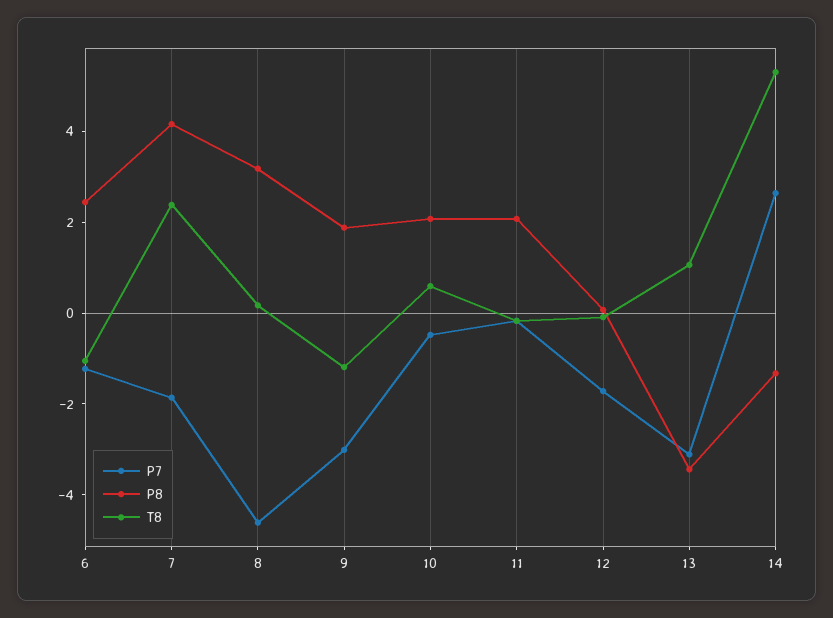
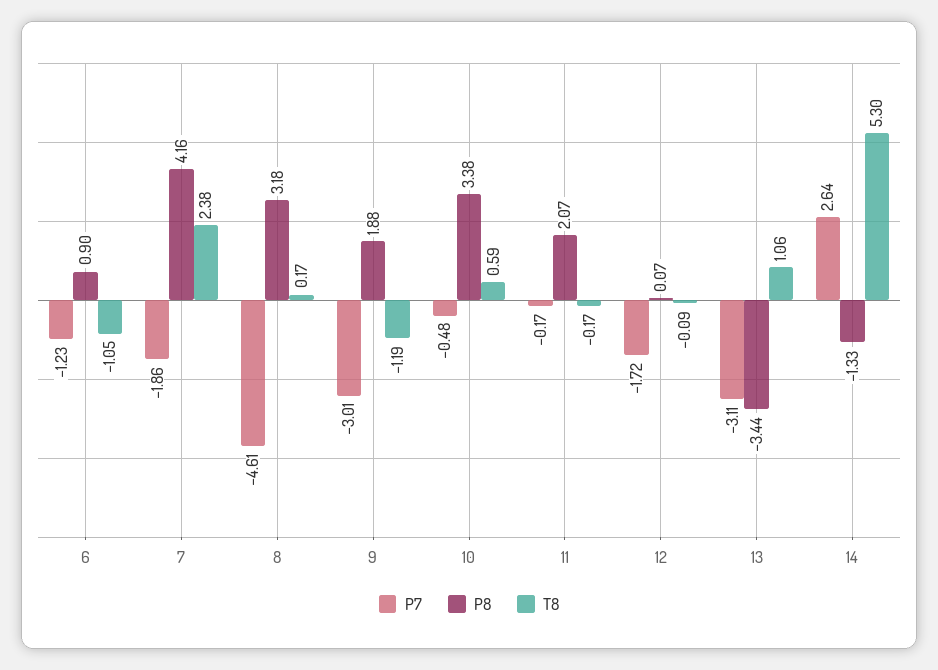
  {
    "P7": {
      "6": -1.23,
      "7": -1.86,
      "8": -4.61,
      "9": -3.01,
      "10": -0.48,
      "11": -0.17,
      "12": -1.72,
      "13": -3.11,
      "14": 2.64
    },
    "P8": {
-     "6": 2.5,
+     "6": 0.9,
      "7": 4.16,
      "8": 3.18,
      "9": 1.88,
-     "10": 2,
+     "10": 3.38,
      "11": 2.07,
      "12": 0.07,
      "13": -3.44,
      "14": -1.33
    },
    "T8": {
      "6": -1.05,
      "7": 2.38,
      "8": 0.17,
      "9": -1.19,
      "10": 0.59,
      "11": -0.17,
      "12": -0.09,
      "13": 1.06,
      "14": 5.3
    }
  }

